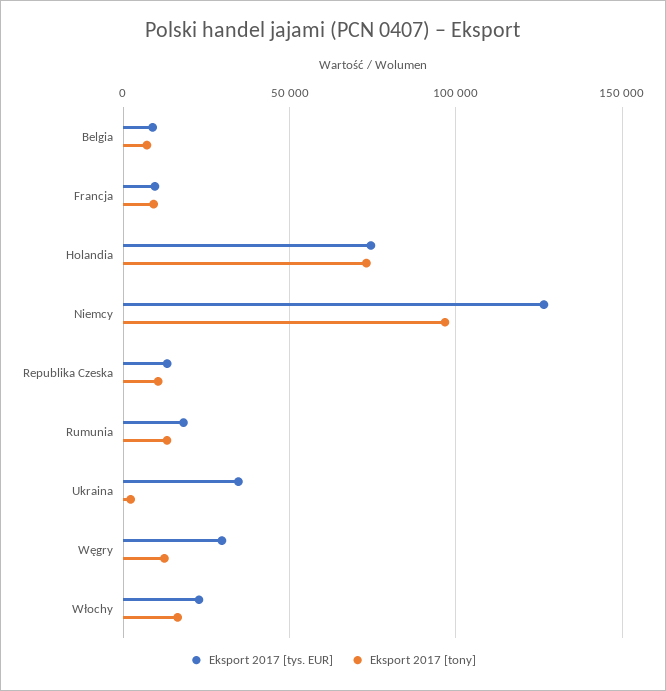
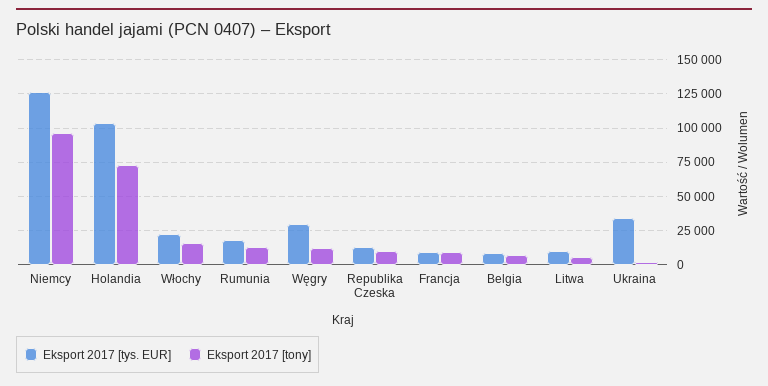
  {
    "Eksport 2017 [tys. EUR]": {
      "Belgia": 10000,
      "Francja": 10000,
-     "Holandia": 75000,
+     "Holandia": 105000,
      "Niemcy": 125000,
      "Republika Czeska": 15000,
      "Rumunia": 20000,
      "Ukraina": 35000,
      "Węgry": 30000,
-     "Włochy": 25000
+     "Włochy": 25000,
+     "Litwa": 10000
    },
    "Eksport 2017 [tony]": {
      "Belgia": 5000,
      "Francja": 10000,
      "Holandia": 75000,
      "Niemcy": 95000,
      "Republika Czeska": 10000,
      "Rumunia": 15000,
      "Ukraina": 0,
      "Węgry": 10000,
-     "Włochy": 15000
+     "Włochy": 15000,
+     "Litwa": 5000
    }
  }

